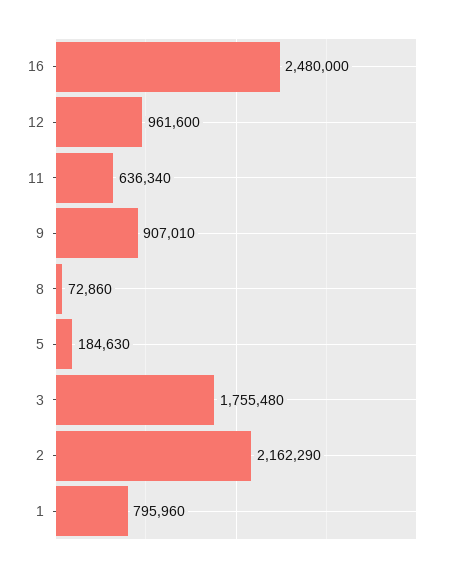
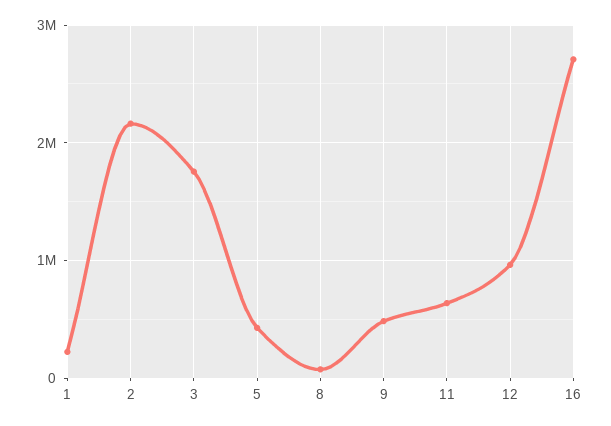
  {
-   "16": 2480000,
+   "16": 2700000,
    "12": 961600,
    "11": 636340,
-   "9": 907010,
+   "9": 500000,
    "8": 72860,
-   "5": 184630,
+   "5": 400000,
    "3": 1755480,
    "2": 2162290,
-   "1": 795960
+   "1": 200000
  }

